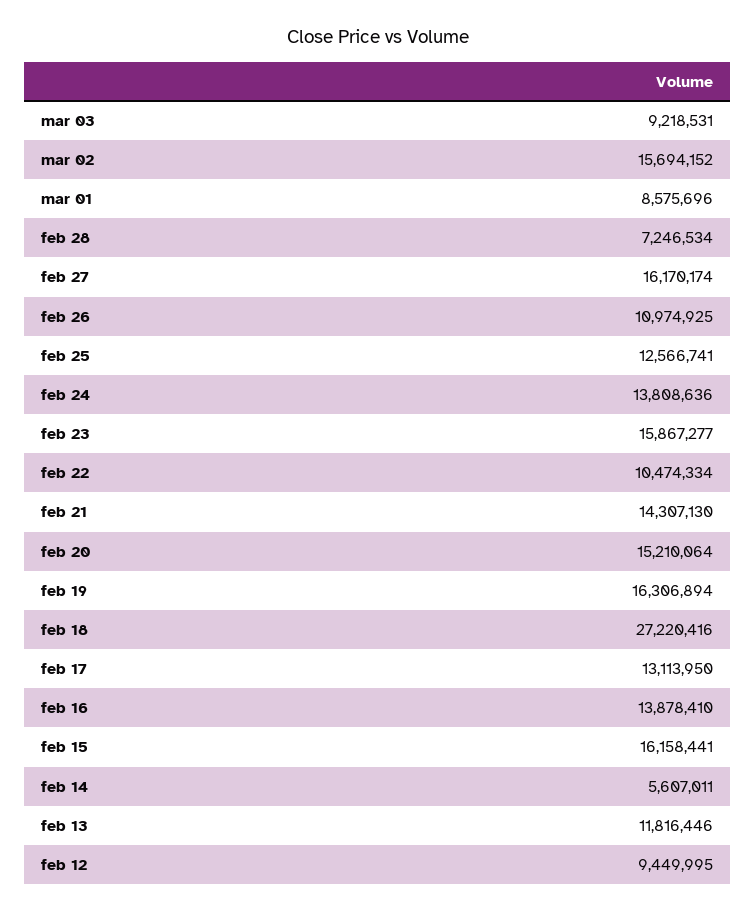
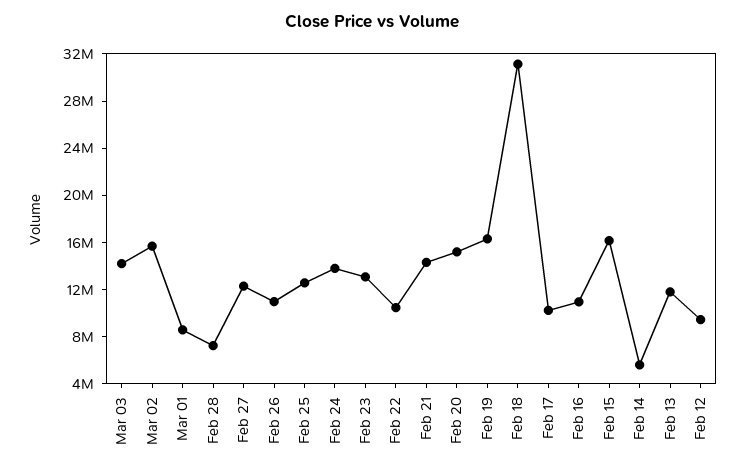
  {
-   "mar 03": 9218531,
+   "mar 03": 14000000,
    "mar 02": 15694152,
    "mar 01": 8575696,
    "feb 28": 7246534,
-   "feb 27": 16170174,
+   "feb 27": 12000000,
    "feb 26": 10974925,
    "feb 25": 12566741,
    "feb 24": 13808636,
-   "feb 23": 15867277,
+   "feb 23": 13000000,
    "feb 22": 10474334,
    "feb 21": 14307130,
    "feb 20": 15210064,
    "feb 19": 16306894,
-   "feb 18": 27220416,
+   "feb 18": 31000000,
-   "feb 17": 13113950,
+   "feb 17": 10000000,
-   "feb 16": 13878410,
+   "feb 16": 11000000,
    "feb 15": 16158441,
    "feb 14": 5607011,
    "feb 13": 11816446,
    "feb 12": 9449995
  }

